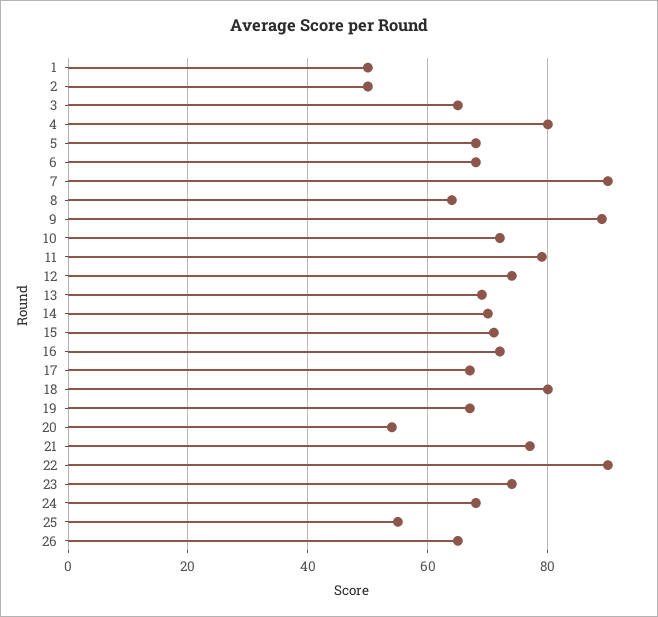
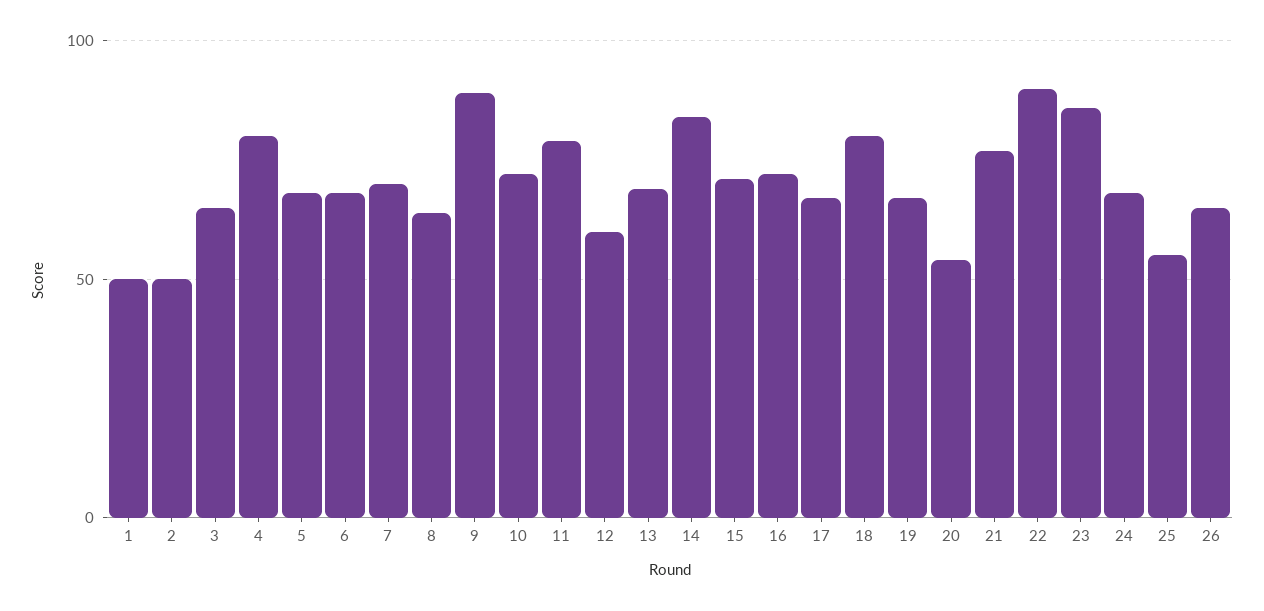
  {
    "1": 50,
    "2": 50,
    "3": 65,
    "4": 80,
    "5": 70,
    "6": 70,
-   "7": 90,
+   "7": 70,
    "8": 65,
    "9": 90,
    "10": 70,
    "11": 80,
-   "12": 75,
+   "12": 60,
    "13": 70,
-   "14": 70,
+   "14": 85,
    "15": 70,
    "16": 70,
    "17": 65,
    "18": 80,
    "19": 65,
    "20": 55,
    "21": 75,
    "22": 90,
-   "23": 75,
+   "23": 85,
    "24": 70,
    "25": 55,
    "26": 65
  }

